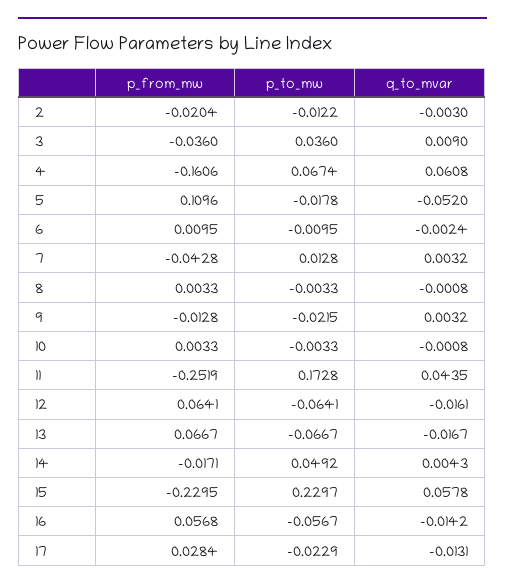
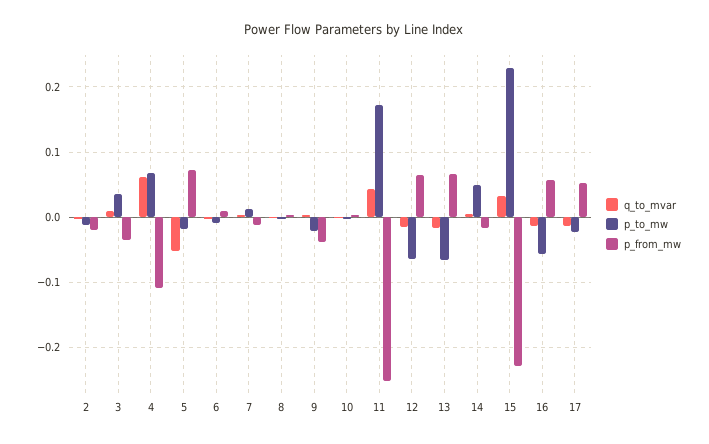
  {
    "p_from_mw": {
      "2": -0.0204,
      "3": -0.036,
-     "4": -0.1606,
+     "4": -0.11,
-     "5": 0.1096,
+     "5": 0.07,
      "6": 0.0095,
-     "7": -0.0428,
+     "7": -0.01,
      "8": 0.0033,
-     "9": -0.0128,
+     "9": -0.04,
      "10": 0.0033,
      "11": -0.2519,
      "12": 0.0641,
      "13": 0.0667,
      "14": -0.0171,
      "15": -0.2295,
      "16": 0.0568,
-     "17": 0.0284
+     "17": 0.05
    },
    "p_to_mw": {
      "2": -0.0122,
      "3": 0.036,
      "4": 0.0674,
      "5": -0.0178,
      "6": -0.0095,
      "7": 0.0128,
      "8": -0.0033,
      "9": -0.0215,
      "10": -0.0033,
      "11": 0.1728,
      "12": -0.0641,
      "13": -0.0667,
      "14": 0.0492,
      "15": 0.2297,
      "16": -0.0567,
      "17": -0.0229
    },
    "q_to_mvar": {
      "2": -0.003,
      "3": 0.009,
      "4": 0.0608,
      "5": -0.052,
      "6": -0.0024,
      "7": 0.0032,
      "8": -0.0008,
      "9": 0.0032,
      "10": -0.0008,
      "11": 0.0435,
      "12": -0.0161,
      "13": -0.0167,
      "14": 0.0043,
-     "15": 0.0578,
+     "15": 0.03,
      "16": -0.0142,
      "17": -0.0131
    }
  }

